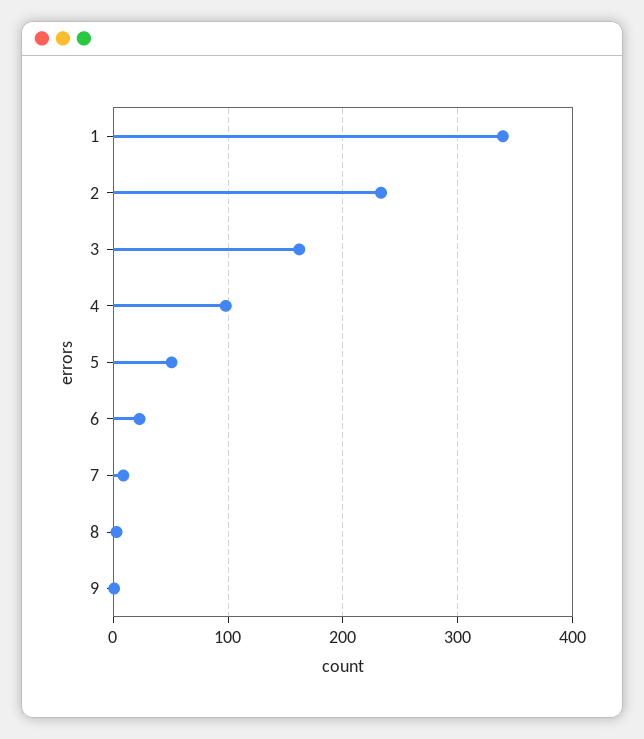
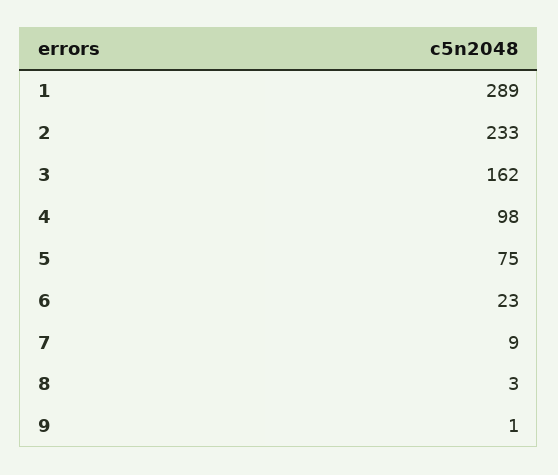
  {
-   "1": 340,
+   "1": 289,
    "2": 233,
    "3": 162,
    "4": 98,
-   "5": 50,
+   "5": 75,
    "6": 23,
    "7": 9,
    "8": 3,
    "9": 1
  }

